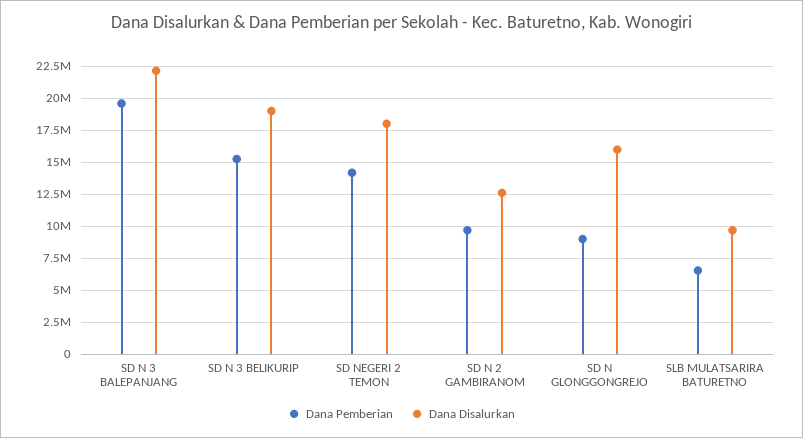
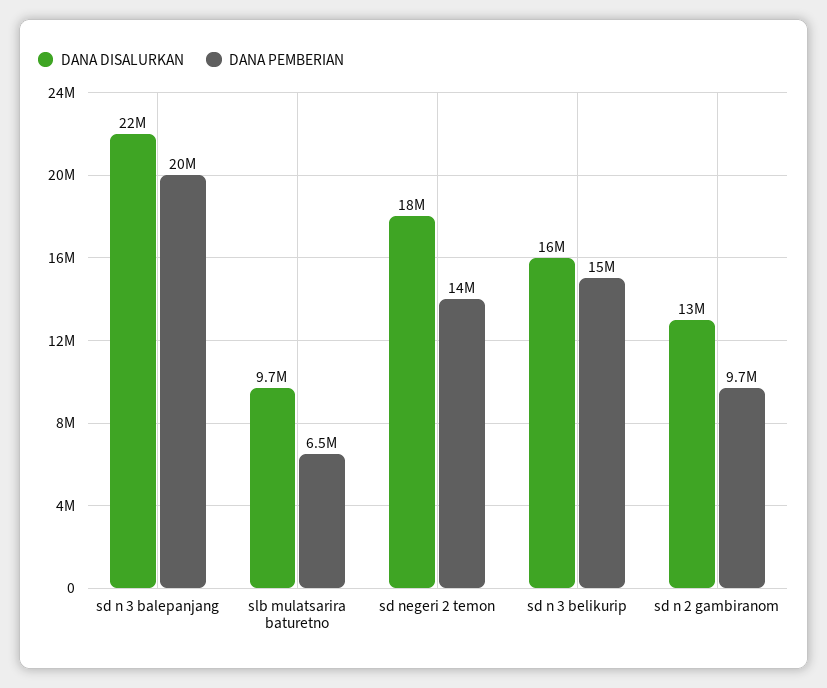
  {
    "Dana Pemberian": {
      "SD N 3 BALEPANJANG": 20000000,
      "SD N 3 BELIKURIP": 15000000,
      "SD NEGERI 2 TEMON": 14000000,
      "SD N 2 GAMBIRANOM": 9700000,
-     "SD N GLONGGONGREJO": 9000000,
      "SLB MULATSARIRA BATURETNO": 6500000
    },
    "Dana Disalurkan": {
      "SD N 3 BALEPANJANG": 22000000,
-     "SD N 3 BELIKURIP": 19000000,
+     "SD N 3 BELIKURIP": 16000000,
      "SD NEGERI 2 TEMON": 18000000,
      "SD N 2 GAMBIRANOM": 13000000,
-     "SD N GLONGGONGREJO": 16000000,
      "SLB MULATSARIRA BATURETNO": 9700000
    }
  }

